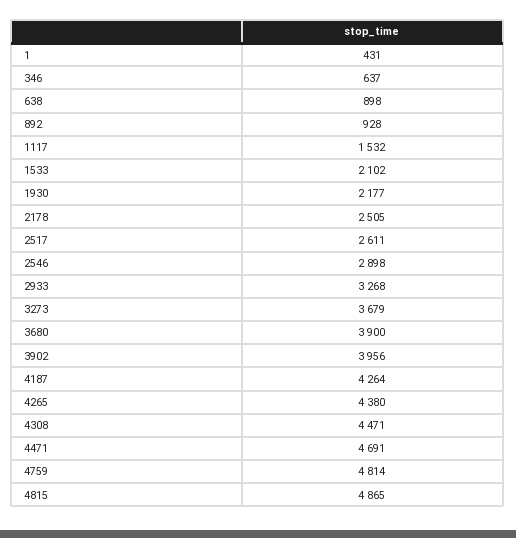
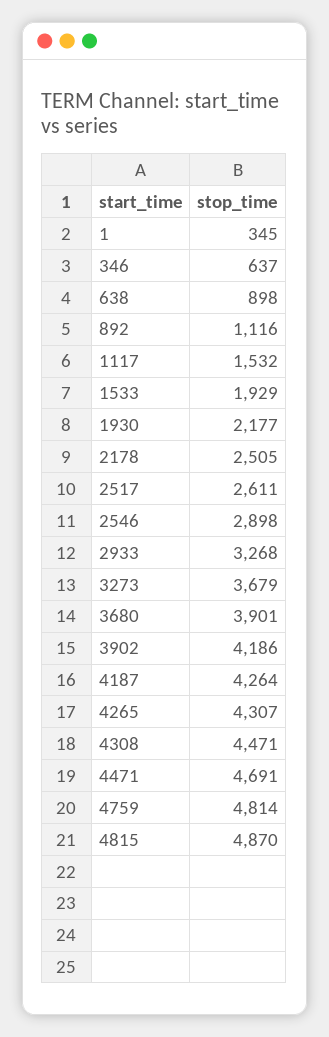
  {
-   "1": 431,
+   "1": 345,
    "346": 637,
    "638": 898,
-   "892": 928,
+   "892": 1116,
    "1117": 1532,
-   "1533": 2102,
+   "1533": 1929,
    "1930": 2177,
    "2178": 2505,
    "2517": 2611,
    "2546": 2898,
    "2933": 3268,
    "3273": 3679,
-   "3680": 3900,
+   "3680": 3901,
-   "3902": 3956,
+   "3902": 4186,
    "4187": 4264,
-   "4265": 4380,
+   "4265": 4307,
    "4308": 4471,
    "4471": 4691,
    "4759": 4814,
-   "4815": 4865
+   "4815": 4870
  }

